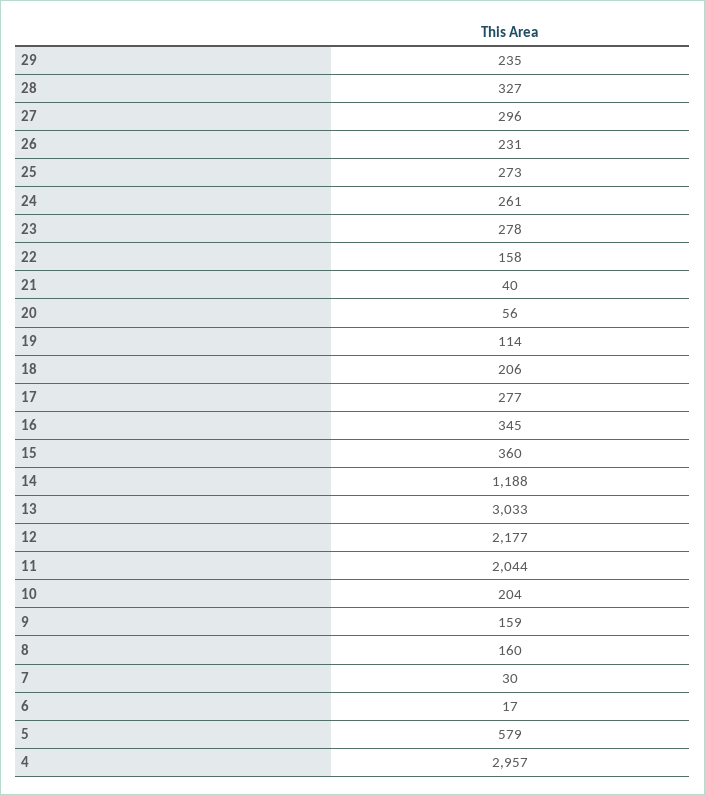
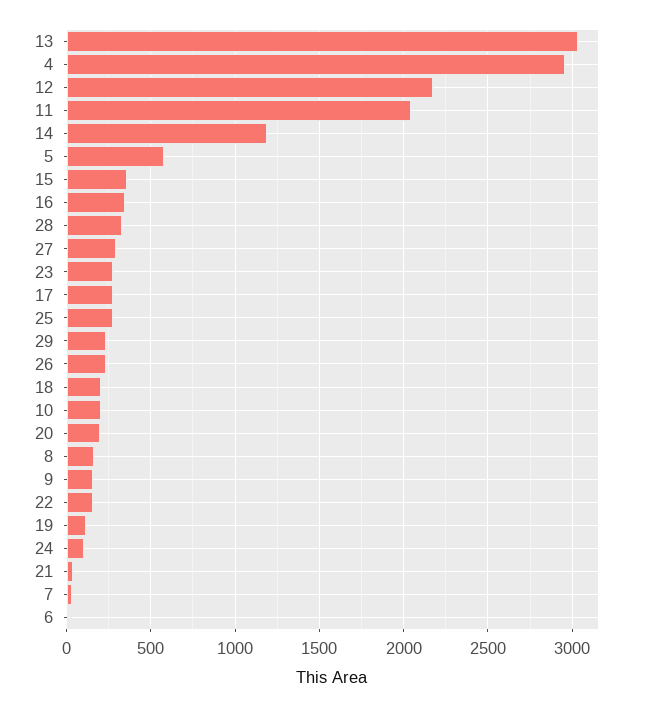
  {
    "29": 235,
    "28": 327,
    "27": 296,
    "26": 231,
    "25": 273,
-   "24": 261,
+   "24": 100,
    "23": 278,
    "22": 158,
    "21": 40,
-   "20": 56,
+   "20": 200,
    "19": 114,
    "18": 206,
    "17": 277,
    "16": 345,
    "15": 360,
    "14": 1188,
    "13": 3033,
    "12": 2177,
    "11": 2044,
    "10": 204,
    "9": 159,
    "8": 160,
    "7": 30,
    "6": 17,
    "5": 579,
    "4": 2957
  }

